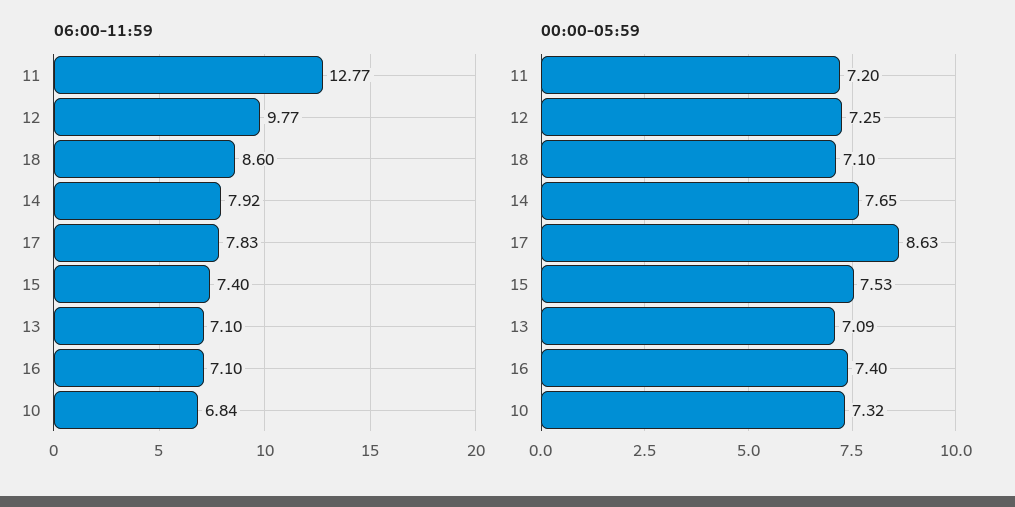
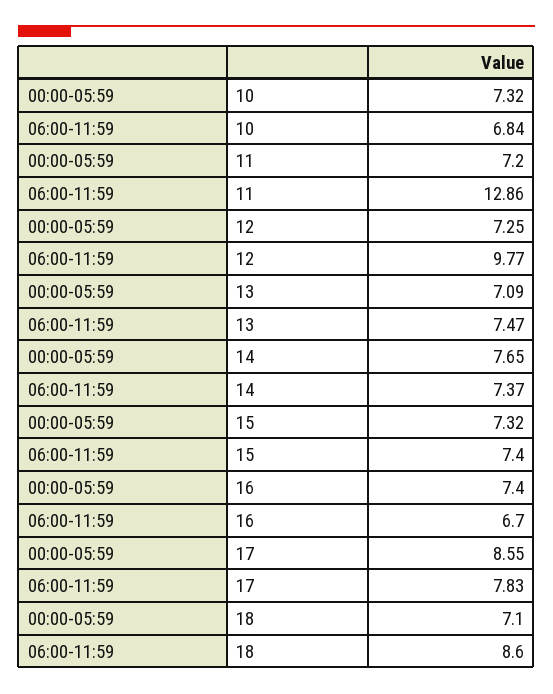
  {
    "06:00-11:59": {
-     "11": 12.77,
+     "11": 12.86,
      "12": 9.77,
      "18": 8.6,
-     "14": 7.92,
+     "14": 7.37,
      "17": 7.83,
      "15": 7.4,
-     "13": 7.1,
+     "13": 7.47,
-     "16": 7.1,
+     "16": 6.7,
      "10": 6.84
    },
    "00:00-05:59": {
      "11": 7.2,
      "12": 7.25,
      "18": 7.1,
      "14": 7.65,
-     "17": 8.63,
+     "17": 8.55,
-     "15": 7.53,
+     "15": 7.32,
      "13": 7.09,
      "16": 7.4,
      "10": 7.32
    }
  }

